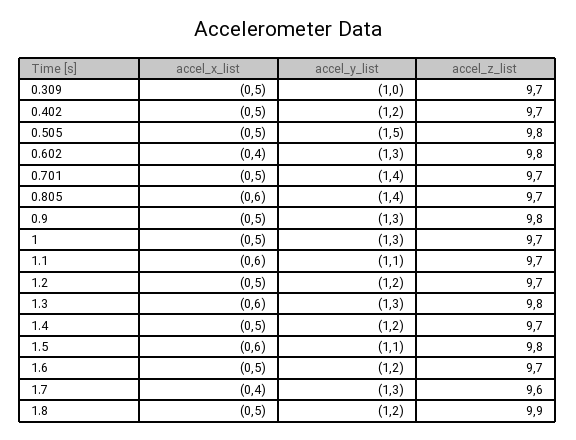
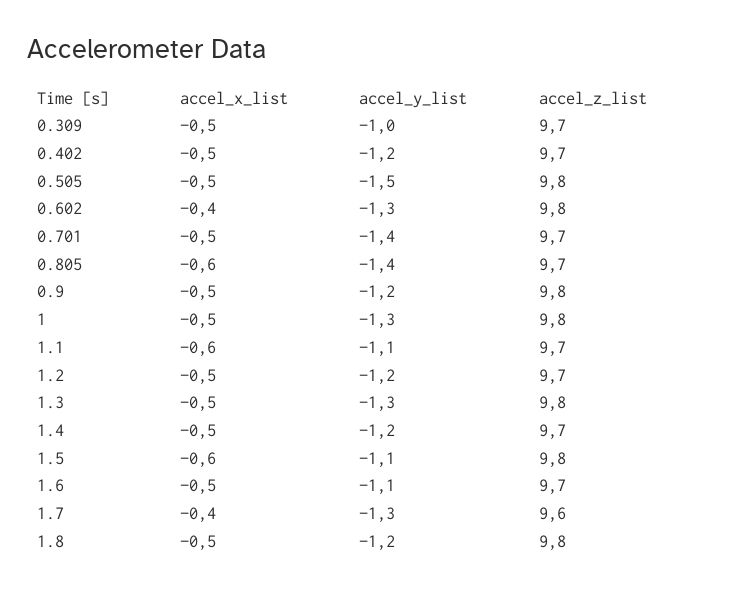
  {
    "accel_x_list": {
      "0.309": -0.5,
      "0.402": -0.5,
      "0.505": -0.5,
      "0.602": -0.4,
      "0.701": -0.5,
      "0.805": -0.6,
      "0.9": -0.5,
      "1": -0.5,
      "1.1": -0.6,
      "1.2": -0.5,
-     "1.3": -0.6,
+     "1.3": -0.5,
      "1.4": -0.5,
      "1.5": -0.6,
      "1.6": -0.5,
      "1.7": -0.4,
      "1.8": -0.5
    },
    "accel_y_list": {
      "0.309": -1,
      "0.402": -1.2,
      "0.505": -1.5,
      "0.602": -1.3,
      "0.701": -1.4,
      "0.805": -1.4,
-     "0.9": -1.3,
+     "0.9": -1.2,
      "1": -1.3,
      "1.1": -1.1,
      "1.2": -1.2,
      "1.3": -1.3,
      "1.4": -1.2,
      "1.5": -1.1,
-     "1.6": -1.2,
+     "1.6": -1.1,
      "1.7": -1.3,
      "1.8": -1.2
    },
    "accel_z_list": {
      "0.309": 9.7,
      "0.402": 9.7,
      "0.505": 9.8,
      "0.602": 9.8,
      "0.701": 9.7,
      "0.805": 9.7,
      "0.9": 9.8,
-     "1": 9.7,
+     "1": 9.8,
      "1.1": 9.7,
      "1.2": 9.7,
      "1.3": 9.8,
      "1.4": 9.7,
      "1.5": 9.8,
      "1.6": 9.7,
      "1.7": 9.6,
-     "1.8": 9.9
+     "1.8": 9.8
    }
  }

